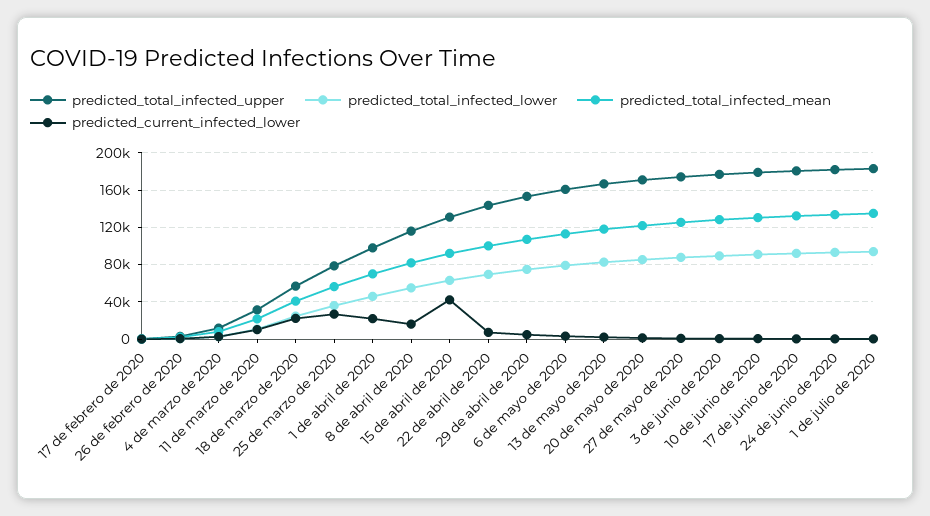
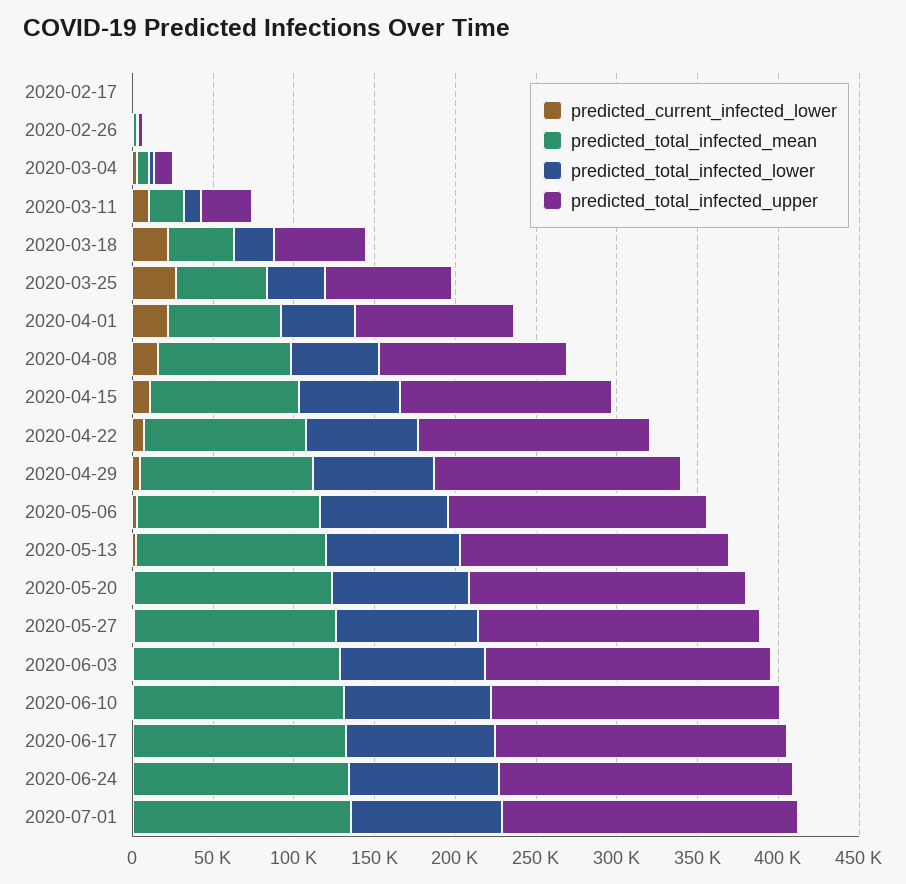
  {
    "predicted_total_infected_upper": {
      "17 de febrero de 2020": 0,
      "26 de febrero de 2020": 0,
      "4 de marzo de 2020": 10000,
      "11 de marzo de 2020": 30000,
      "18 de marzo de 2020": 60000,
      "25 de marzo de 2020": 80000,
      "1 de abril de 2020": 100000,
      "8 de abril de 2020": 120000,
      "15 de abril de 2020": 130000,
      "22 de abril de 2020": 140000,
      "29 de abril de 2020": 150000,
      "6 de mayo de 2020": 160000,
      "13 de mayo de 2020": 170000,
      "20 de mayo de 2020": 170000,
      "27 de mayo de 2020": 170000,
      "3 de junio de 2020": 180000,
      "10 de junio de 2020": 180000,
      "17 de junio de 2020": 180000,
      "24 de junio de 2020": 180000,
      "1 de julio de 2020": 180000
    },
    "predicted_total_infected_lower": {
      "17 de febrero de 2020": 0,
      "26 de febrero de 2020": 0,
      "4 de marzo de 2020": 0,
      "11 de marzo de 2020": 10000,
      "18 de marzo de 2020": 20000,
      "25 de marzo de 2020": 40000,
      "1 de abril de 2020": 50000,
      "8 de abril de 2020": 60000,
      "15 de abril de 2020": 60000,
      "22 de abril de 2020": 70000,
      "29 de abril de 2020": 70000,
      "6 de mayo de 2020": 80000,
      "13 de mayo de 2020": 80000,
      "20 de mayo de 2020": 90000,
      "27 de mayo de 2020": 90000,
      "3 de junio de 2020": 90000,
      "10 de junio de 2020": 90000,
      "17 de junio de 2020": 90000,
      "24 de junio de 2020": 90000,
      "1 de julio de 2020": 90000
    },
    "predicted_total_infected_mean": {
      "17 de febrero de 2020": 0,
      "26 de febrero de 2020": 0,
      "4 de marzo de 2020": 10000,
      "11 de marzo de 2020": 20000,
      "18 de marzo de 2020": 40000,
      "25 de marzo de 2020": 60000,
      "1 de abril de 2020": 70000,
      "8 de abril de 2020": 80000,
      "15 de abril de 2020": 90000,
      "22 de abril de 2020": 100000,
      "29 de abril de 2020": 110000,
      "6 de mayo de 2020": 110000,
      "13 de mayo de 2020": 120000,
      "20 de mayo de 2020": 120000,
      "27 de mayo de 2020": 130000,
      "3 de junio de 2020": 130000,
      "10 de junio de 2020": 130000,
      "17 de junio de 2020": 130000,
      "24 de junio de 2020": 130000,
      "1 de julio de 2020": 140000
    },
    "predicted_current_infected_lower": {
      "17 de febrero de 2020": 0,
      "26 de febrero de 2020": 0,
      "4 de marzo de 2020": 0,
      "11 de marzo de 2020": 10000,
      "18 de marzo de 2020": 20000,
      "25 de marzo de 2020": 30000,
      "1 de abril de 2020": 20000,
      "8 de abril de 2020": 20000,
-     "15 de abril de 2020": 40000,
+     "15 de abril de 2020": 10000,
      "22 de abril de 2020": 10000,
      "29 de abril de 2020": 0,
      "6 de mayo de 2020": 0,
      "13 de mayo de 2020": 0,
      "20 de mayo de 2020": 0,
      "27 de mayo de 2020": 0,
      "3 de junio de 2020": 0,
      "10 de junio de 2020": 0,
      "17 de junio de 2020": 0,
      "24 de junio de 2020": 0,
      "1 de julio de 2020": 0
    }
  }

